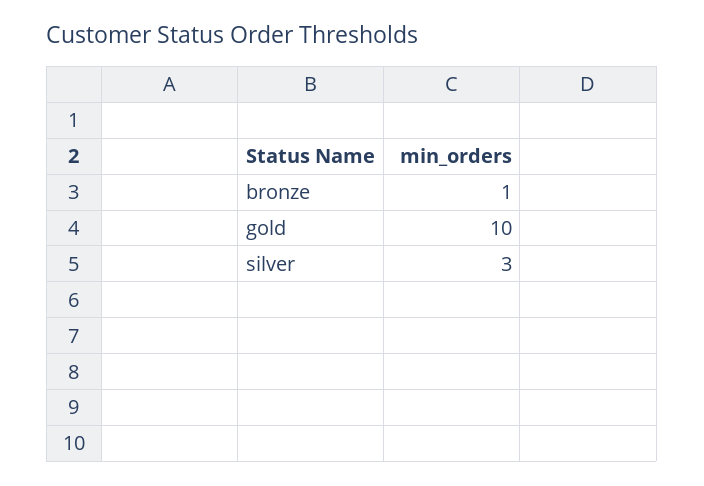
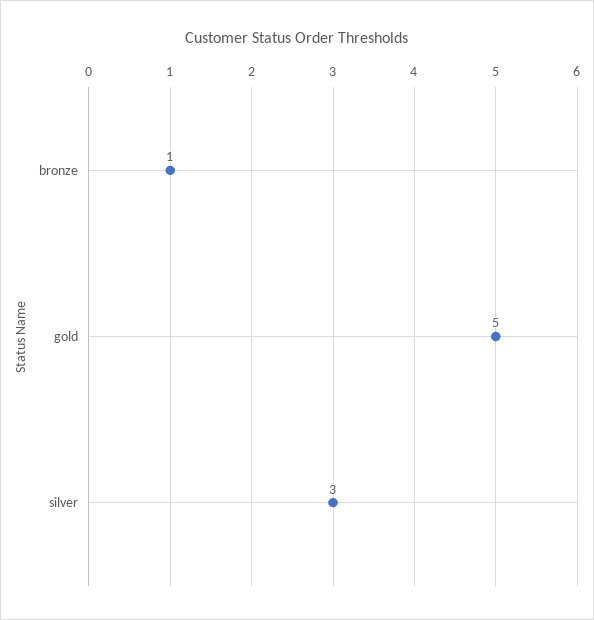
  {
    "bronze": 1,
-   "gold": 10,
+   "gold": 5,
    "silver": 3
  }

